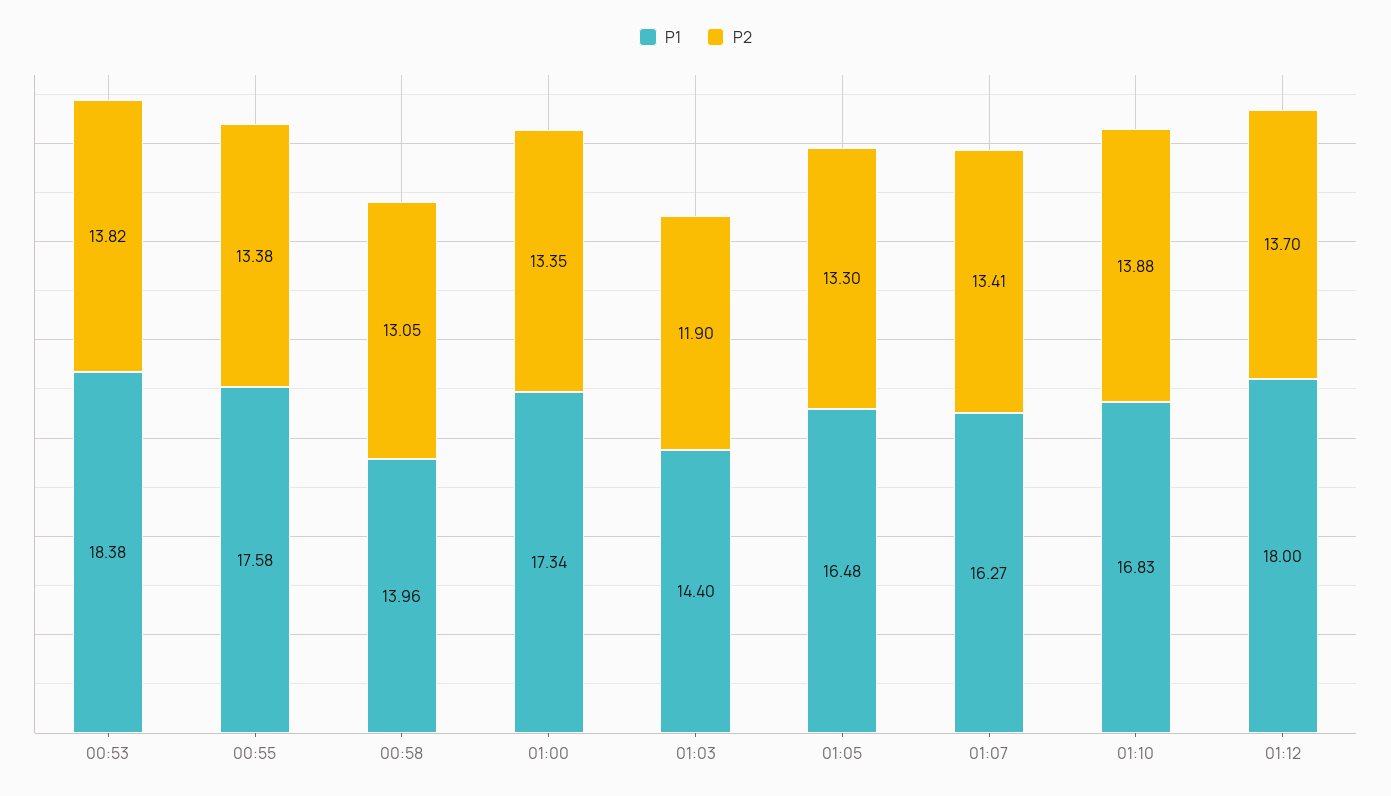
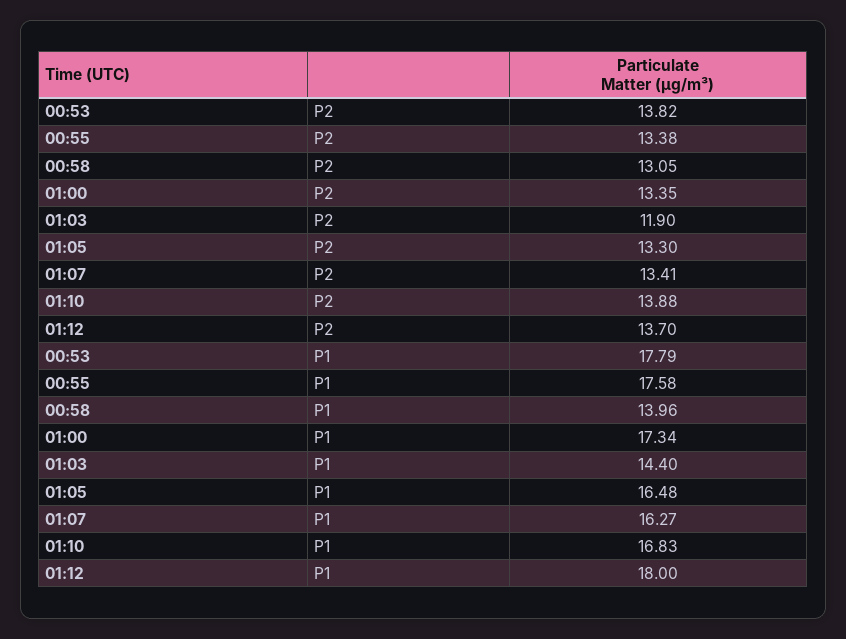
  {
    "P1": {
-     "00:53": 18.38,
+     "00:53": 17.79,
      "00:55": 17.58,
      "00:58": 13.96,
      "01:00": 17.34,
      "01:03": 14.4,
      "01:05": 16.48,
      "01:07": 16.27,
      "01:10": 16.83,
      "01:12": 18
    },
    "P2": {
      "00:53": 13.82,
      "00:55": 13.38,
      "00:58": 13.05,
      "01:00": 13.35,
      "01:03": 11.9,
      "01:05": 13.3,
      "01:07": 13.41,
      "01:10": 13.88,
      "01:12": 13.7
    }
  }

